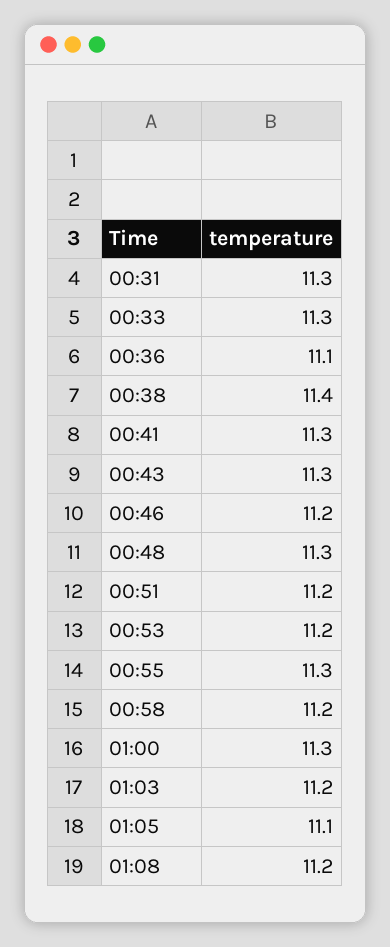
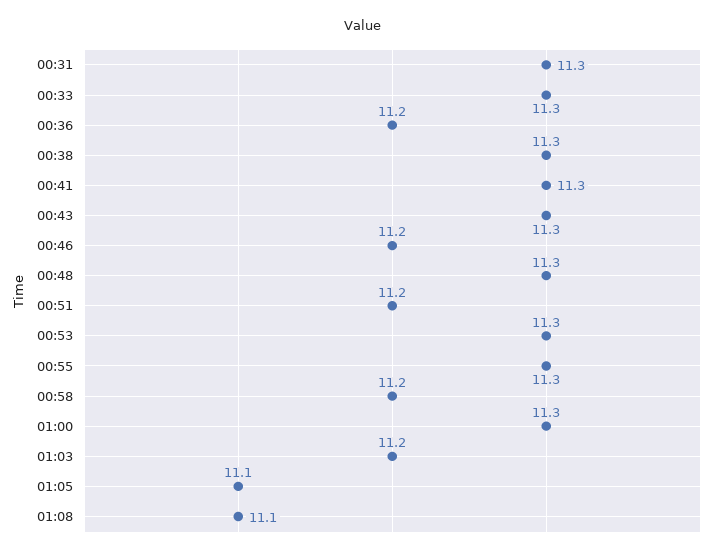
  {
    "00:31": 11.3,
    "00:33": 11.3,
-   "00:36": 11.1,
+   "00:36": 11.2,
-   "00:38": 11.4,
+   "00:38": 11.3,
    "00:41": 11.3,
    "00:43": 11.3,
    "00:46": 11.2,
    "00:48": 11.3,
    "00:51": 11.2,
-   "00:53": 11.2,
+   "00:53": 11.3,
    "00:55": 11.3,
    "00:58": 11.2,
    "01:00": 11.3,
    "01:03": 11.2,
    "01:05": 11.1,
-   "01:08": 11.2
+   "01:08": 11.1
  }

